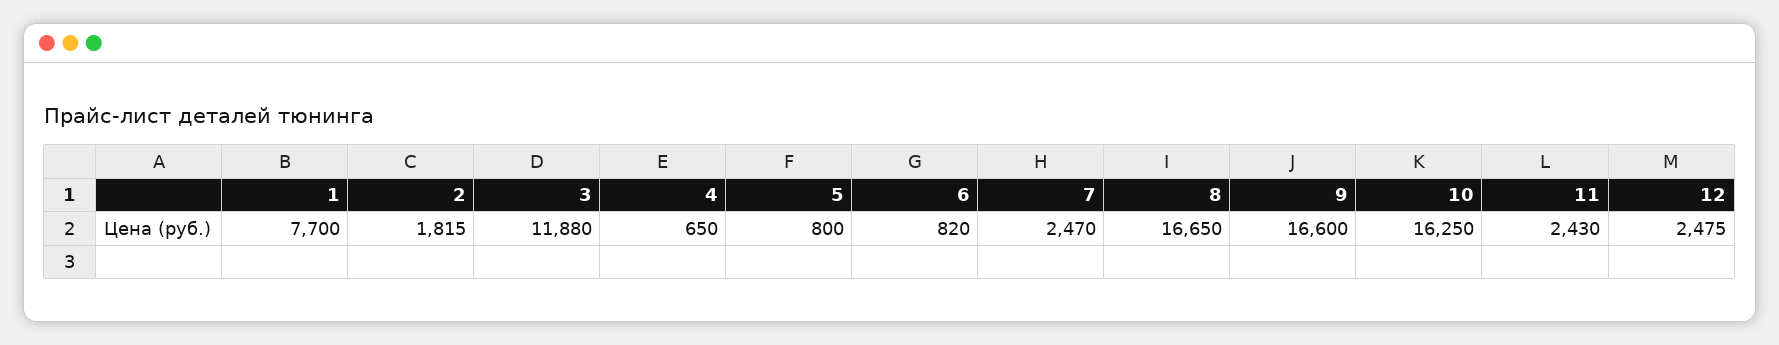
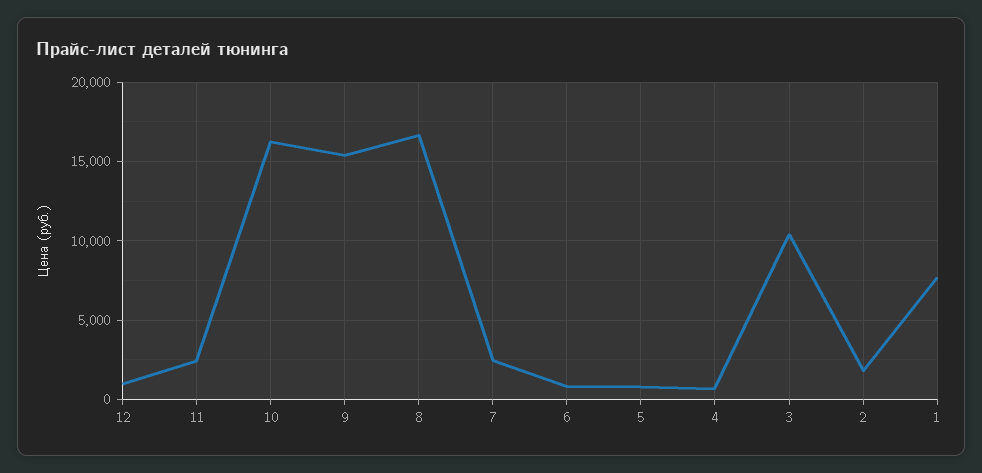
  {
    "1": 7700,
    "2": 1815,
-   "3": 11880,
+   "3": 10500,
    "4": 650,
    "5": 800,
    "6": 820,
    "7": 2470,
    "8": 16650,
-   "9": 16600,
+   "9": 15500,
    "10": 16250,
    "11": 2430,
-   "12": 2475
+   "12": 1000
  }

